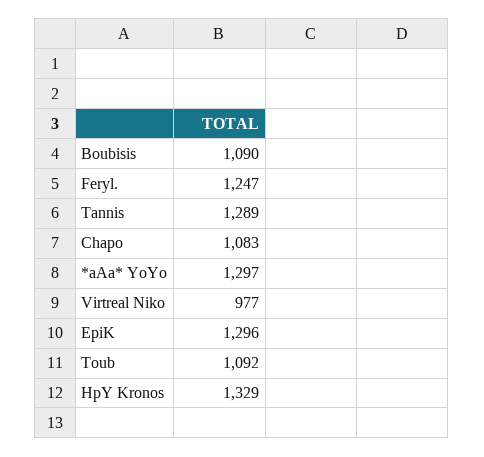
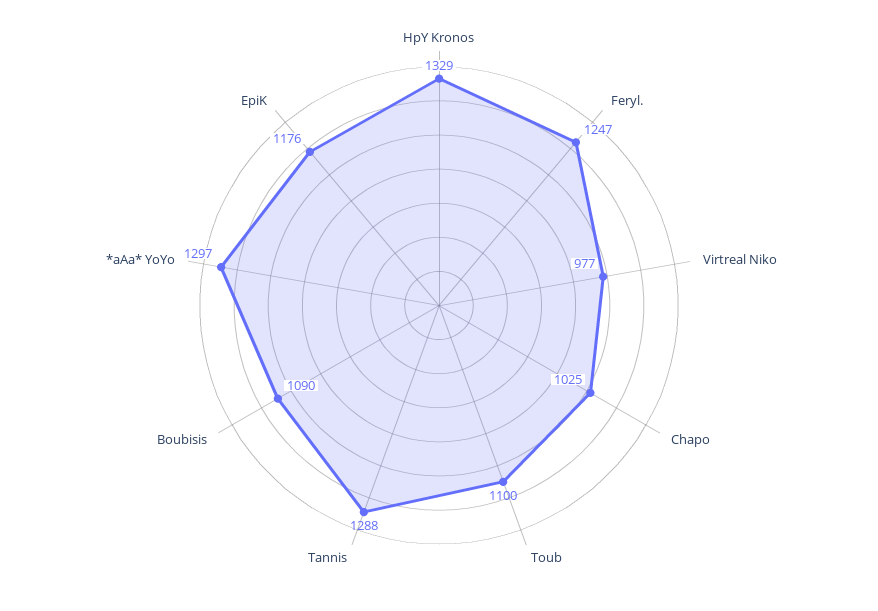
  {
    "Boubisis": 1090,
    "Feryl.": 1247,
-   "Tannis": 1289,
+   "Tannis": 1288,
-   "Chapo": 1083,
+   "Chapo": 1025,
    "*aAa* YoYo": 1297,
    "Virtreal Niko": 977,
-   "EpiK": 1296,
+   "EpiK": 1176,
-   "Toub": 1092,
+   "Toub": 1100,
    "HpY Kronos": 1329
  }

